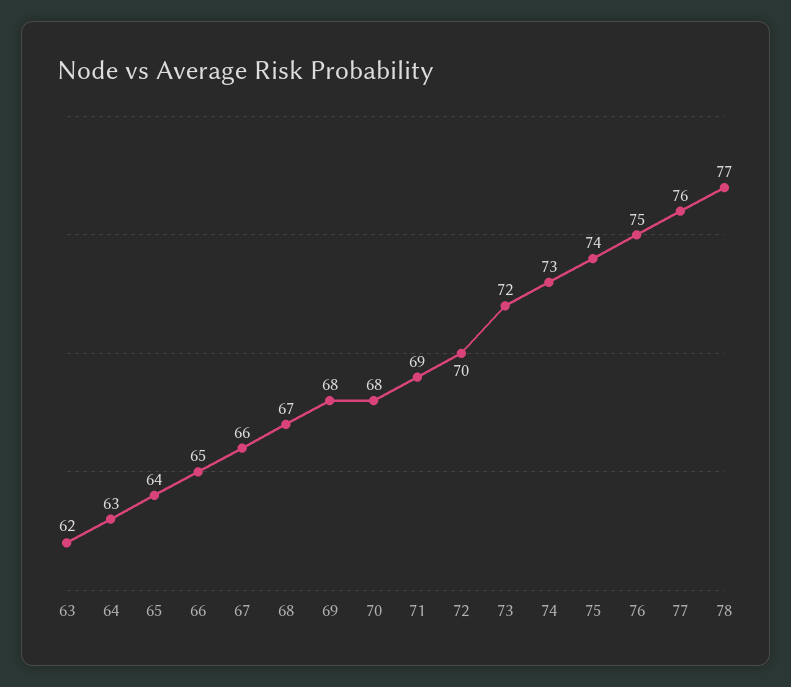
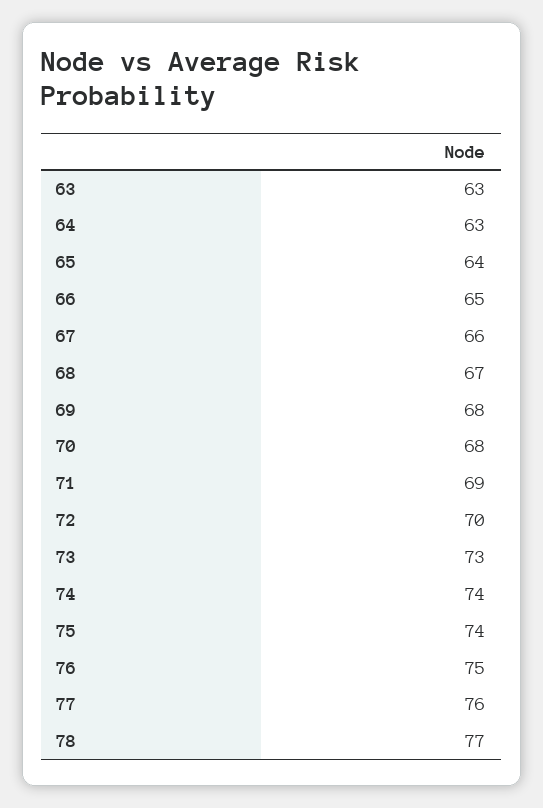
  {
-   "63": 62,
+   "63": 63,
    "64": 63,
    "65": 64,
    "66": 65,
    "67": 66,
    "68": 67,
    "69": 68,
    "70": 68,
    "71": 69,
    "72": 70,
-   "73": 72,
+   "73": 73,
-   "74": 73,
+   "74": 74,
    "75": 74,
    "76": 75,
    "77": 76,
    "78": 77
  }

